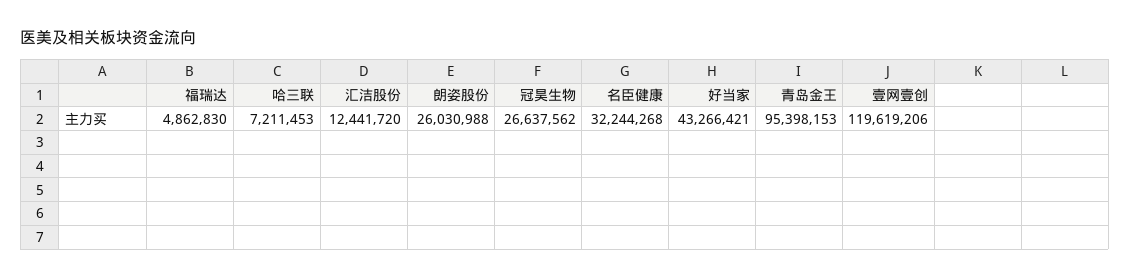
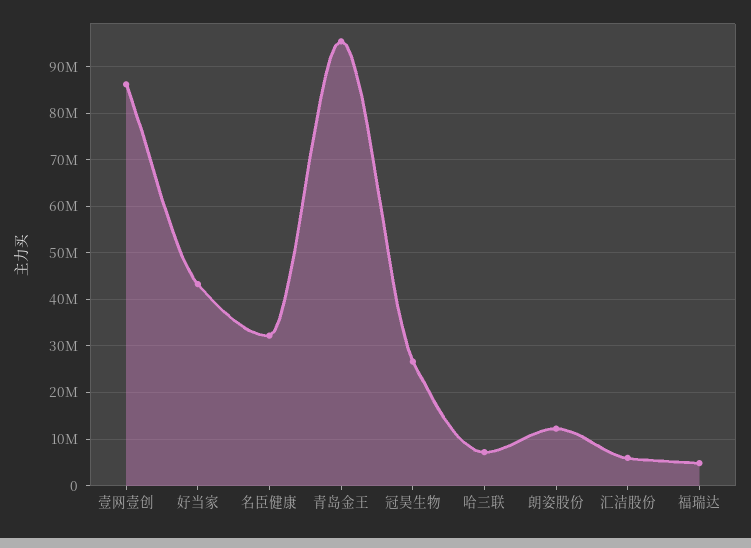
  {
    "福瑞达": 4862830,
    "哈三联": 7211453,
-   "汇洁股份": 12441720,
+   "汇洁股份": 6000000,
-   "朗姿股份": 26030988,
+   "朗姿股份": 12000000,
    "冠昊生物": 26637562,
    "名臣健康": 32244268,
    "好当家": 43266421,
    "青岛金王": 95398153,
-   "壹网壹创": 119619206
+   "壹网壹创": 86000000
  }

